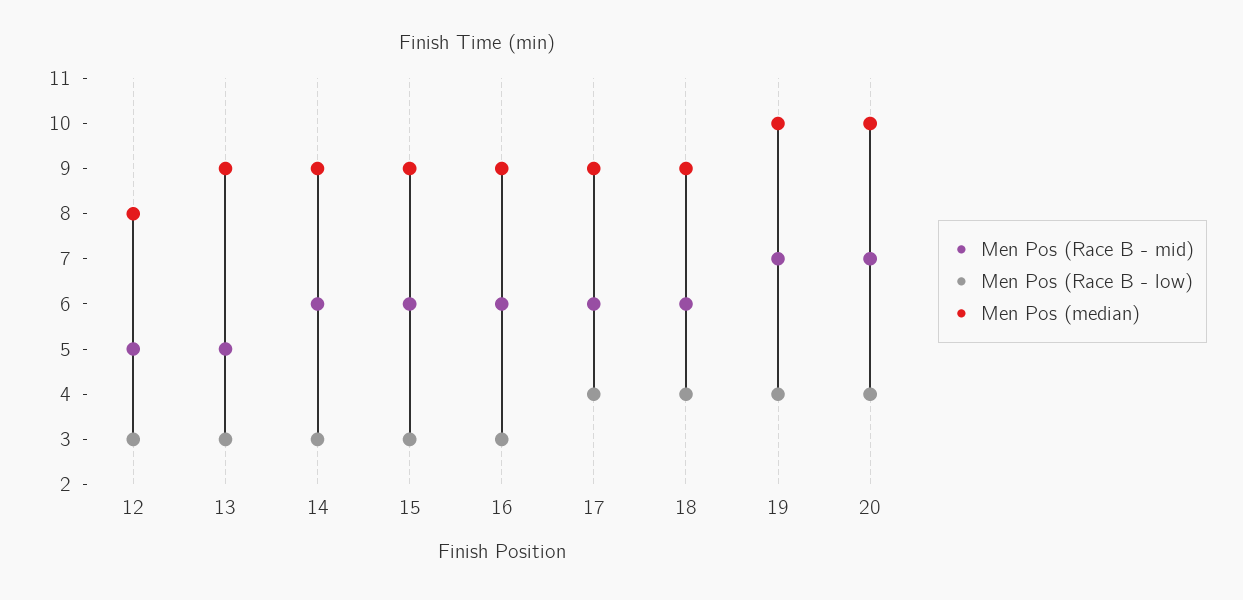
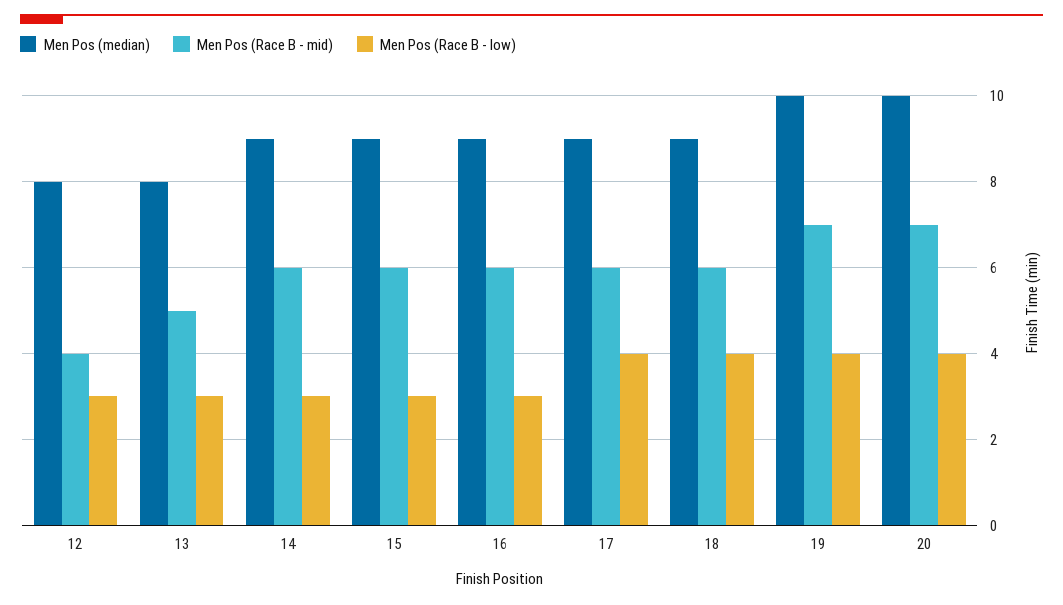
  {
    "Men Pos (Race B - mid)": {
-     "12": 5,
+     "12": 4,
      "13": 5,
      "14": 6,
      "15": 6,
      "16": 6,
      "17": 6,
      "18": 6,
      "19": 7,
      "20": 7
    },
    "Men Pos (Race B - low)": {
      "12": 3,
      "13": 3,
      "14": 3,
      "15": 3,
      "16": 3,
      "17": 4,
      "18": 4,
      "19": 4,
      "20": 4
    },
    "Men Pos (median)": {
      "12": 8,
-     "13": 9,
+     "13": 8,
      "14": 9,
      "15": 9,
      "16": 9,
      "17": 9,
      "18": 9,
      "19": 10,
      "20": 10
    }
  }

